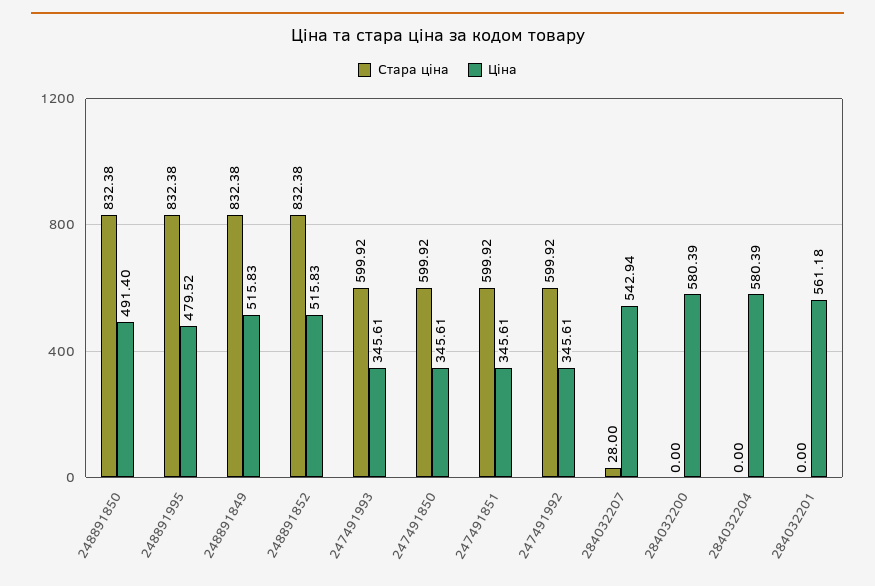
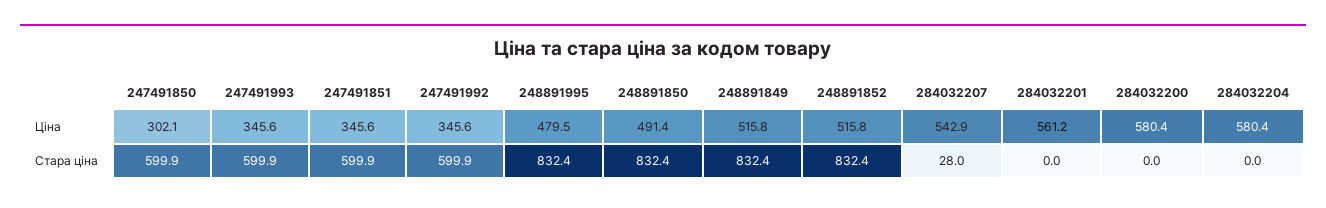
  {
    "Стара ціна": {
      "248891850": 832.38,
      "248891995": 832.38,
      "248891849": 832.38,
      "248891852": 832.38,
      "247491993": 599.92,
      "247491850": 599.92,
      "247491851": 599.92,
      "247491992": 599.92,
      "284032207": 28,
      "284032200": 0,
      "284032204": 0,
      "284032201": 0
    },
    "Ціна": {
      "248891850": 491.4,
      "248891995": 479.52,
      "248891849": 515.83,
      "248891852": 515.83,
      "247491993": 345.61,
-     "247491850": 345.61,
+     "247491850": 302.1,
      "247491851": 345.61,
      "247491992": 345.61,
      "284032207": 542.94,
      "284032200": 580.39,
      "284032204": 580.39,
      "284032201": 561.18
    }
  }

